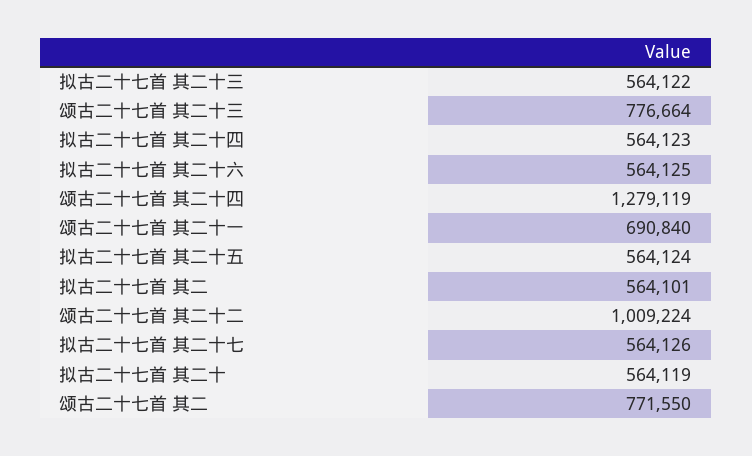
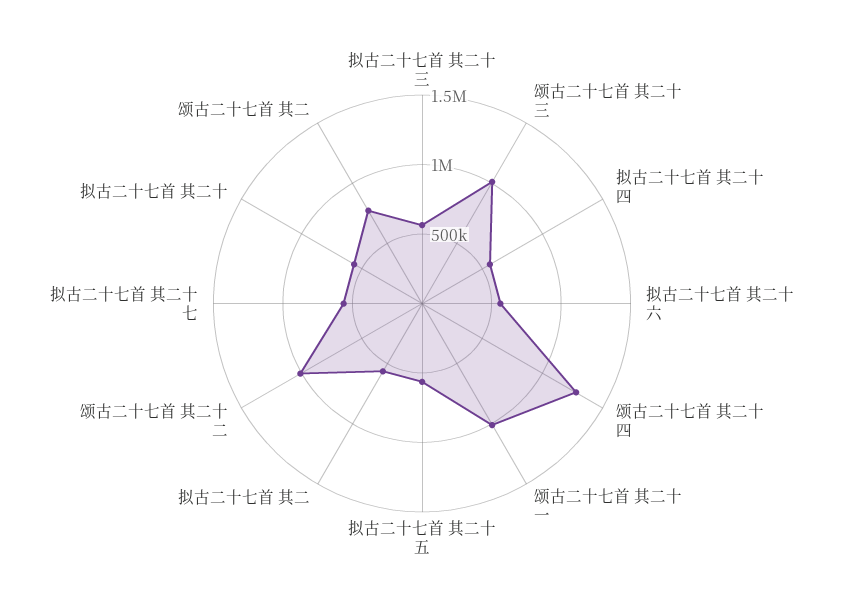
  {
    "拟古二十七首 其二十三": 564122,
-   "颂古二十七首 其二十三": 776664,
+   "颂古二十七首 其二十三": 1000000,
    "拟古二十七首 其二十四": 564123,
    "拟古二十七首 其二十六": 564125,
    "颂古二十七首 其二十四": 1279119,
-   "颂古二十七首 其二十一": 690840,
+   "颂古二十七首 其二十一": 1000000,
    "拟古二十七首 其二十五": 564124,
    "拟古二十七首 其二": 564101,
    "颂古二十七首 其二十二": 1009224,
    "拟古二十七首 其二十七": 564126,
    "拟古二十七首 其二十": 564119,
    "颂古二十七首 其二": 771550
  }

